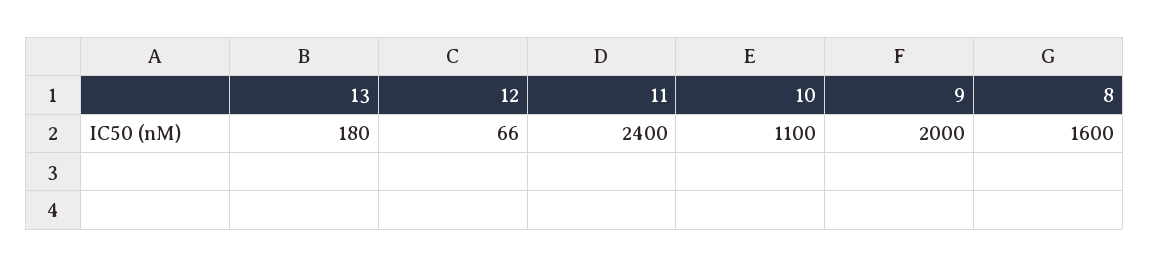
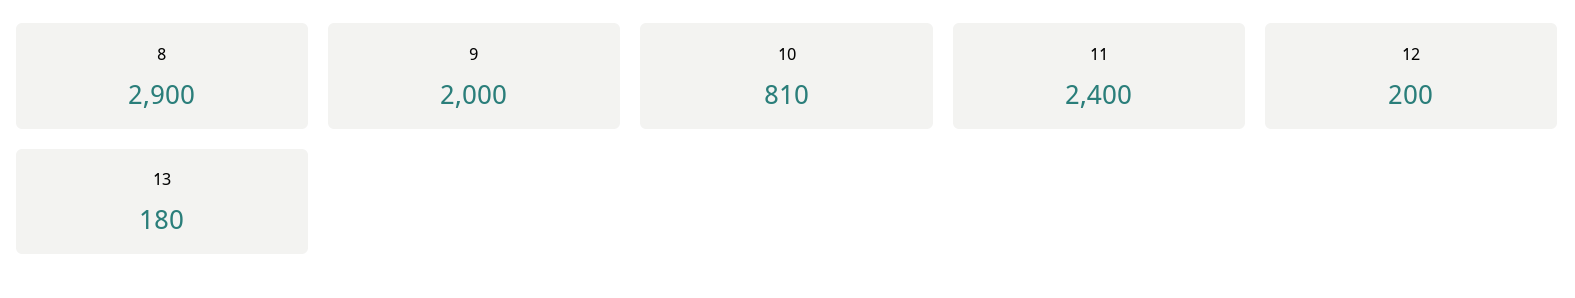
  {
    "13": 180,
-   "12": 66,
+   "12": 200,
    "11": 2400,
-   "10": 1100,
+   "10": 810,
    "9": 2000,
-   "8": 1600
+   "8": 2900
  }

